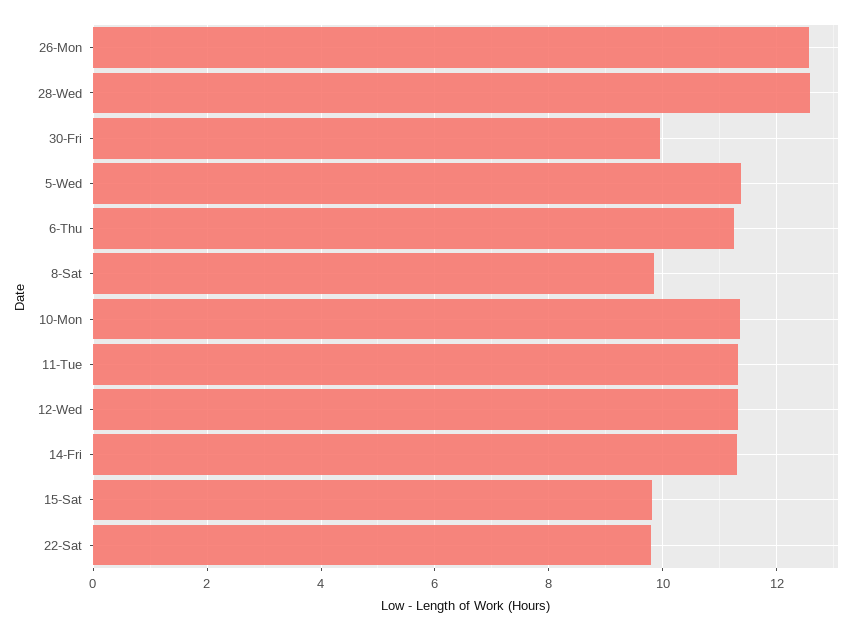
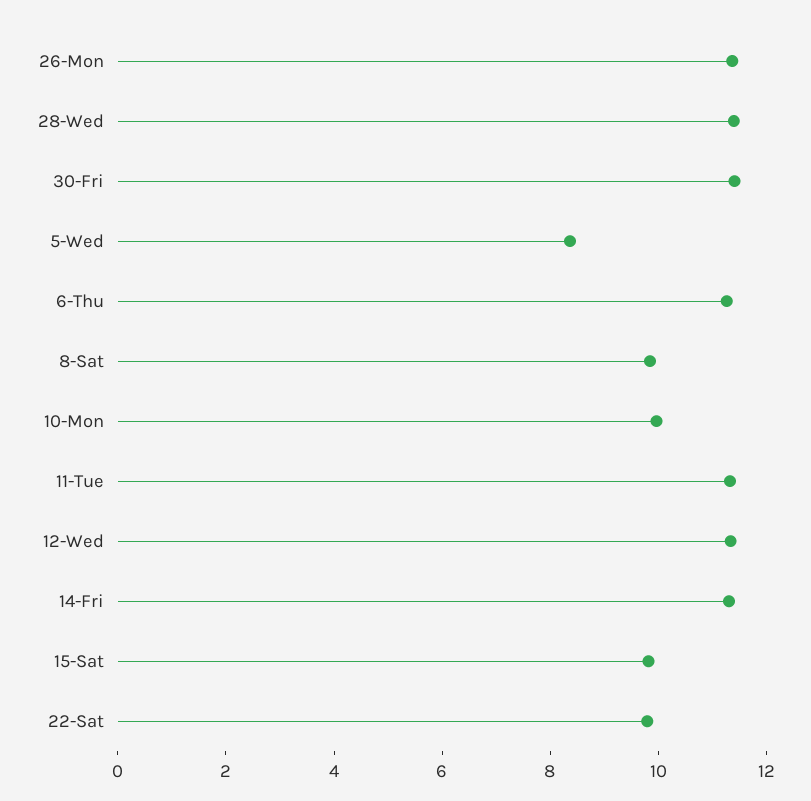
  {
-   "26-Mon": 12.6,
+   "26-Mon": 11.5,
-   "28-Wed": 12.6,
+   "28-Wed": 11.5,
-   "30-Fri": 10,
+   "30-Fri": 11.5,
-   "5-Wed": 11.4,
+   "5-Wed": 8.5,
    "6-Thu": 11.2,
    "8-Sat": 9.8,
-   "10-Mon": 11.4,
+   "10-Mon": 10,
    "11-Tue": 11.4,
    "12-Wed": 11.4,
    "14-Fri": 11.4,
    "15-Sat": 9.8,
    "22-Sat": 9.8
  }

